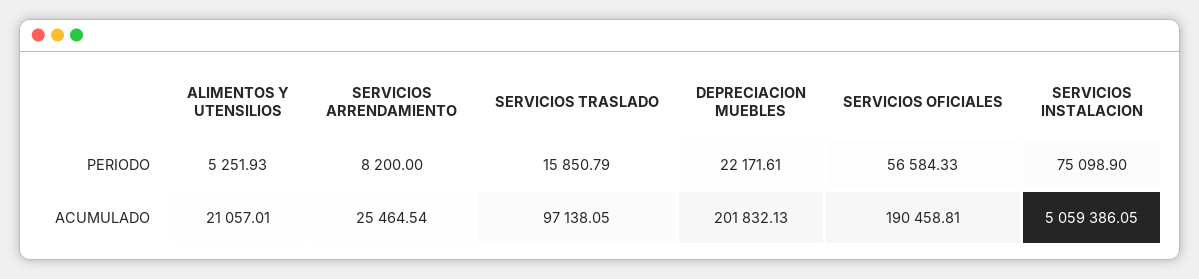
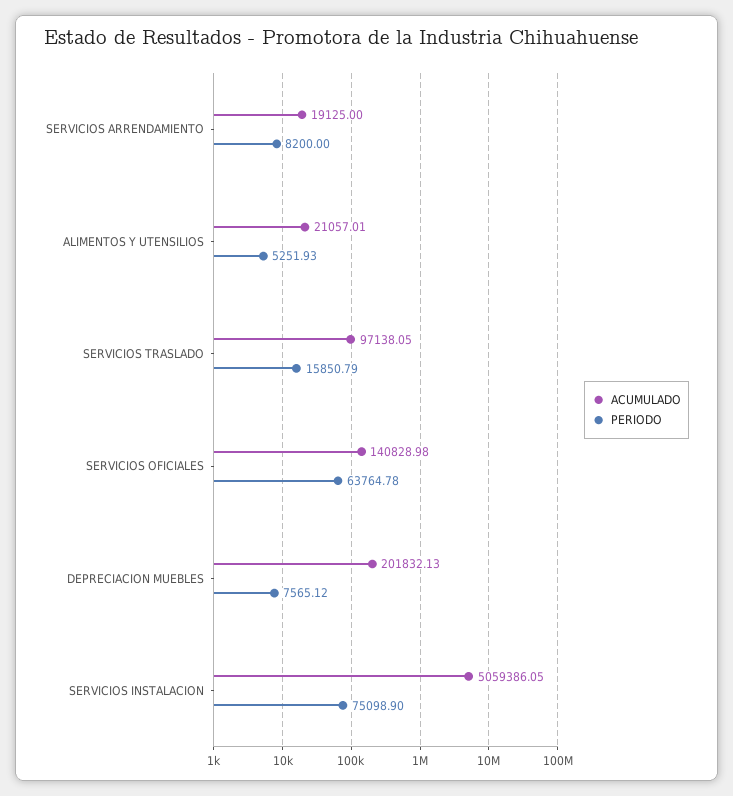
  {
    "PERIODO": {
      "ALIMENTOS Y UTENSILIOS": 5251.93,
      "SERVICIOS ARRENDAMIENTO": 8200,
      "SERVICIOS TRASLADO": 15850.79,
-     "DEPRECIACION MUEBLES": 22171.61,
+     "DEPRECIACION MUEBLES": 7565.12,
-     "SERVICIOS OFICIALES": 56584.33,
+     "SERVICIOS OFICIALES": 63764.78,
      "SERVICIOS INSTALACION": 75098.9
    },
    "ACUMULADO": {
      "ALIMENTOS Y UTENSILIOS": 21057.01,
-     "SERVICIOS ARRENDAMIENTO": 25464.54,
+     "SERVICIOS ARRENDAMIENTO": 19125,
      "SERVICIOS TRASLADO": 97138.05,
      "DEPRECIACION MUEBLES": 201832.13,
-     "SERVICIOS OFICIALES": 190458.81,
+     "SERVICIOS OFICIALES": 140828.98,
      "SERVICIOS INSTALACION": 5059386.05
    }
  }

